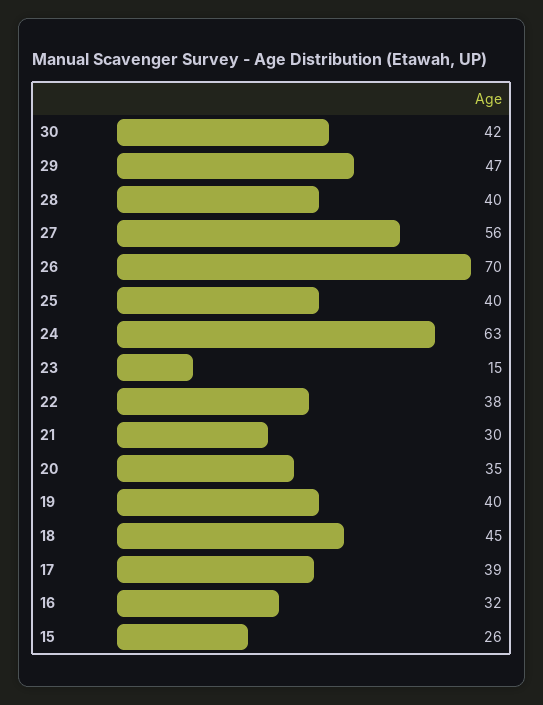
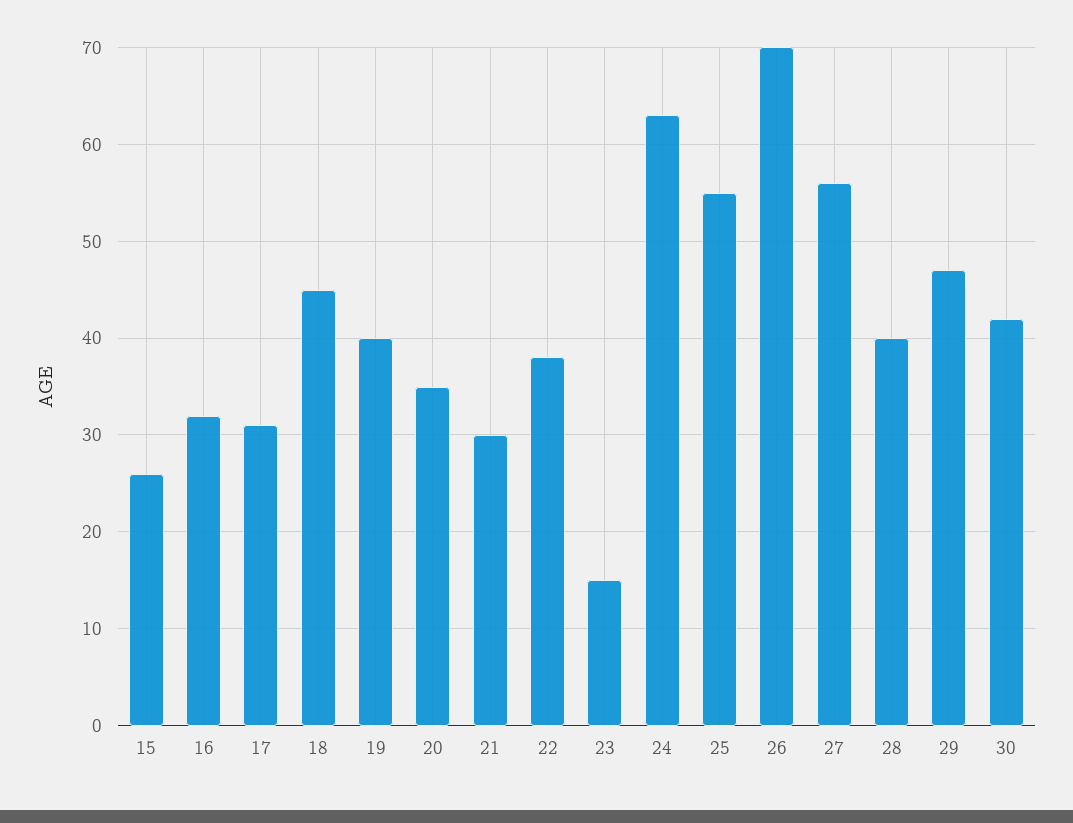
  {
    "30": 42,
    "29": 47,
    "28": 40,
    "27": 56,
    "26": 70,
-   "25": 40,
+   "25": 55,
    "24": 63,
    "23": 15,
    "22": 38,
    "21": 30,
    "20": 35,
    "19": 40,
    "18": 45,
-   "17": 39,
+   "17": 31,
    "16": 32,
    "15": 26
  }

